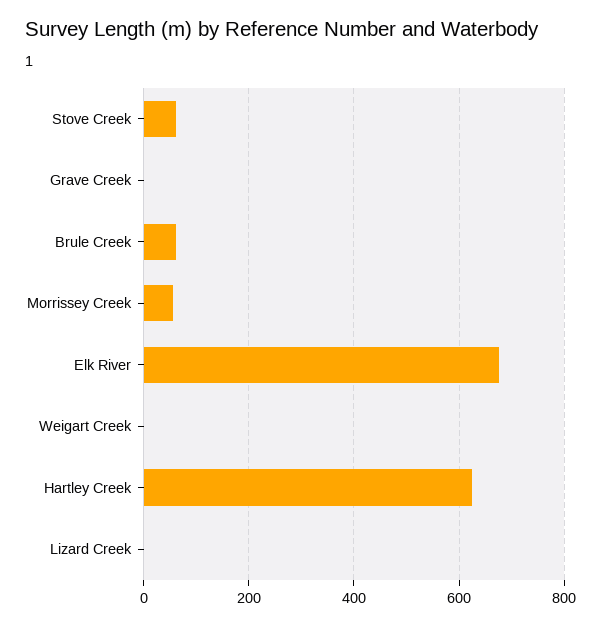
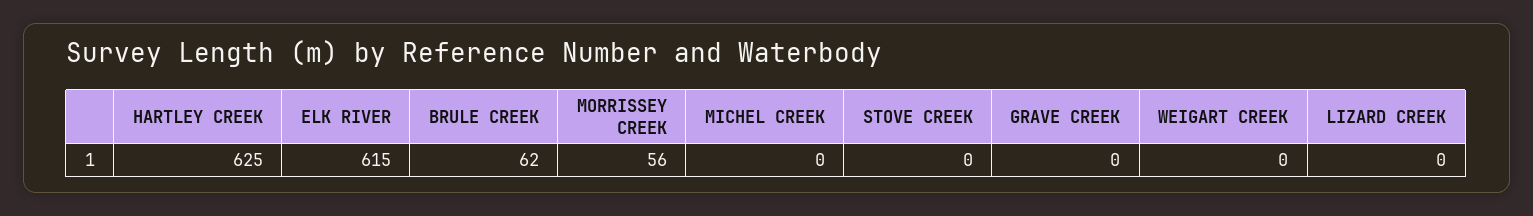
  {
-   "Stove Creek": 60,
+   "Stove Creek": 0,
    "Grave Creek": 0,
    "Brule Creek": 62,
    "Morrissey Creek": 56,
-   "Elk River": 680,
+   "Elk River": 615,
    "Weigart Creek": 0,
    "Hartley Creek": 625,
-   "Lizard Creek": 0
+   "Lizard Creek": 0,
+   "MICHEL CREEK": 0
  }

